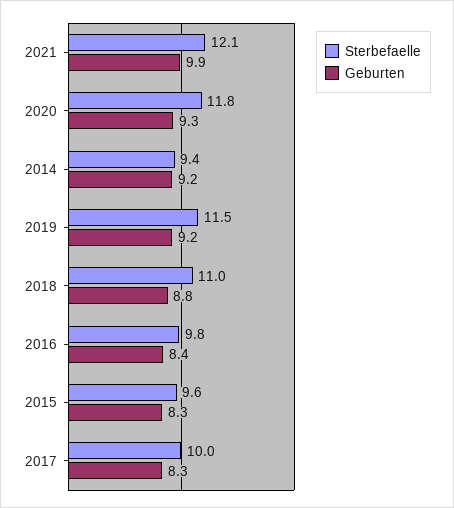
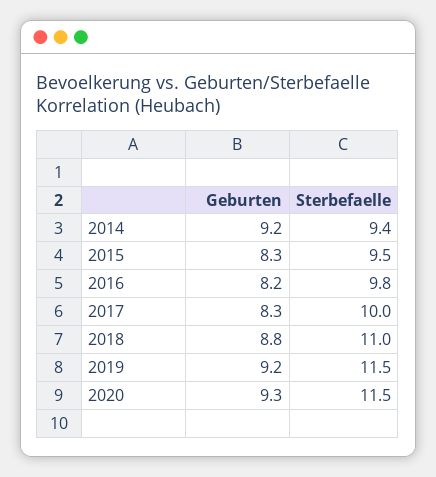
  {
    "Sterbefaelle": {
-     "2021": 12.1,
-     "2020": 11.8,
+     "2020": 11.5,
      "2014": 9.4,
      "2019": 11.5,
      "2018": 11,
      "2016": 9.8,
-     "2015": 9.6,
+     "2015": 9.5,
      "2017": 10
    },
    "Geburten": {
-     "2021": 9.9,
      "2020": 9.3,
      "2014": 9.2,
      "2019": 9.2,
      "2018": 8.8,
-     "2016": 8.4,
+     "2016": 8.2,
      "2015": 8.3,
      "2017": 8.3
    }
  }

